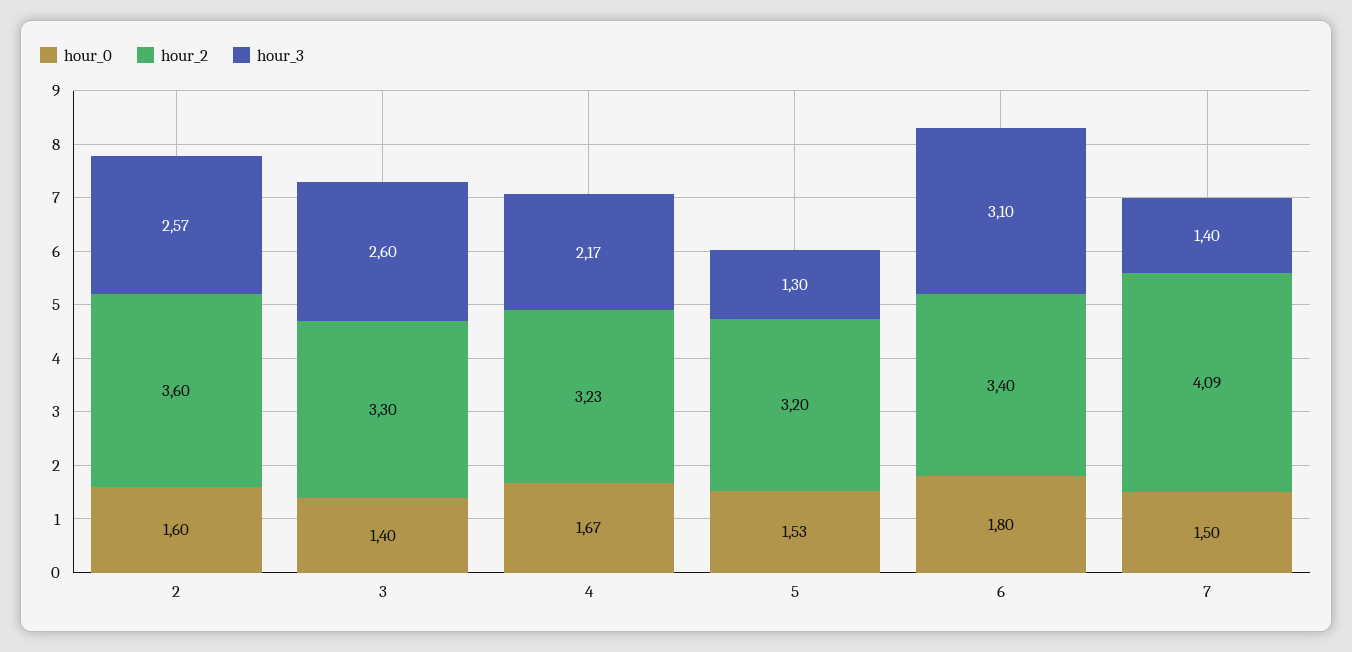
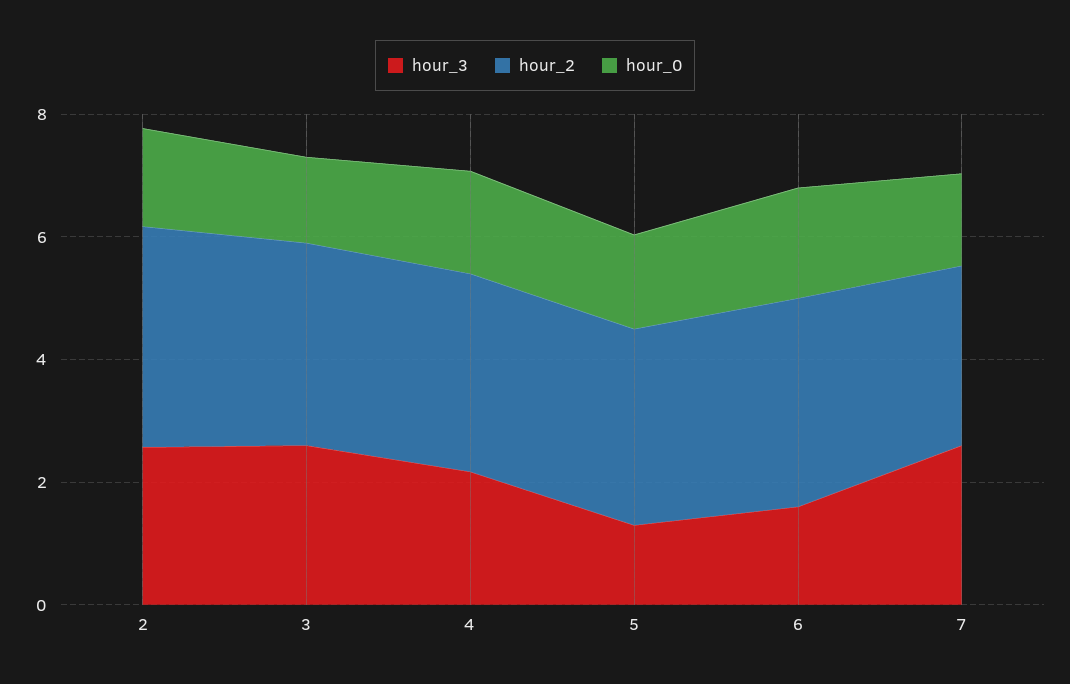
  {
    "hour_0": {
      "2": 1.6,
      "3": 1.4,
      "4": 1.67,
      "5": 1.53,
      "6": 1.8,
      "7": 1.5
    },
    "hour_2": {
      "2": 3.6,
      "3": 3.3,
      "4": 3.23,
      "5": 3.2,
      "6": 3.4,
-     "7": 4.09
+     "7": 3
    },
    "hour_3": {
      "2": 2.57,
      "3": 2.6,
      "4": 2.17,
      "5": 1.3,
-     "6": 3.1,
+     "6": 1.5,
-     "7": 1.4
+     "7": 2.5
    }
  }

